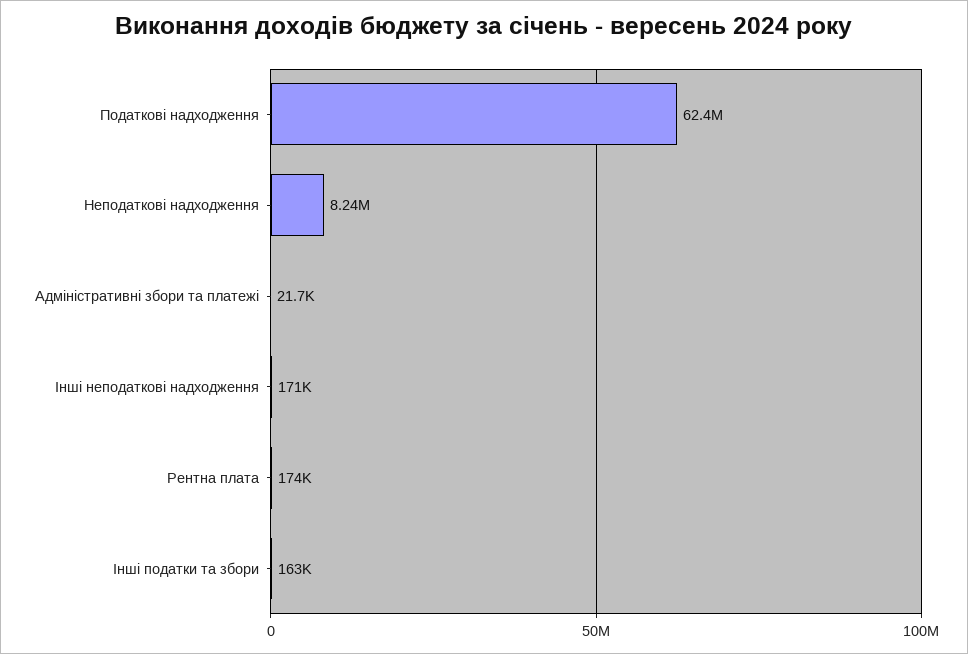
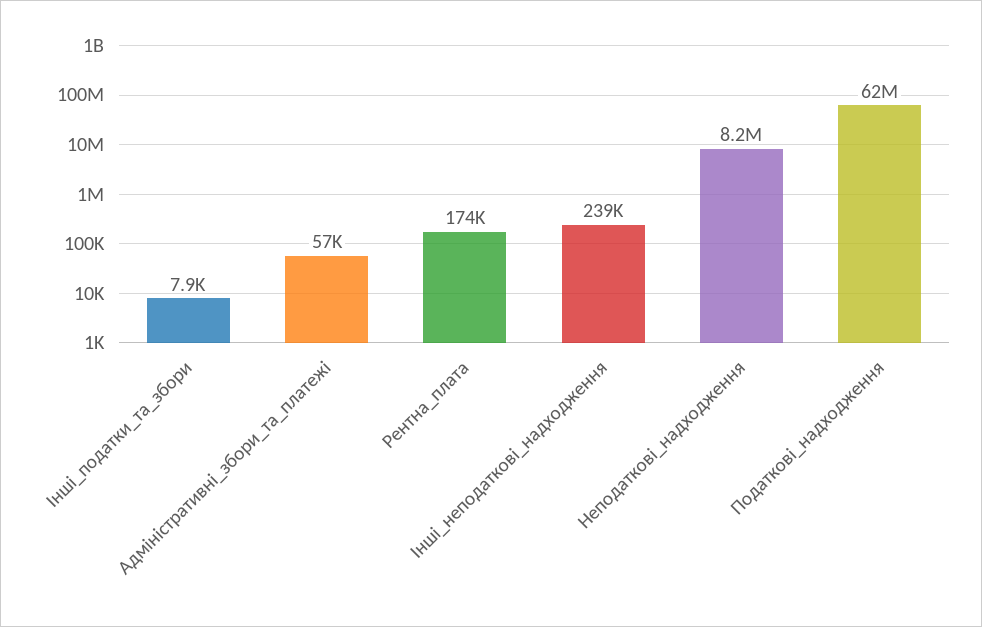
  {
    "Податкові надходження": 62400000,
    "Неподаткові надходження": 8240000,
-   "Адміністративні збори та платежі": 21700,
+   "Адміністративні збори та платежі": 57000,
-   "Інші неподаткові надходження": 171000,
+   "Інші неподаткові надходження": 239000,
    "Рентна плата": 174000,
-   "Інші податки та збори": 163000
+   "Інші податки та збори": 7900
  }

